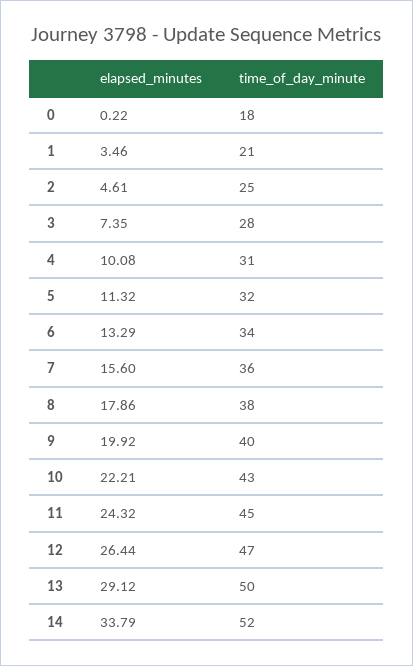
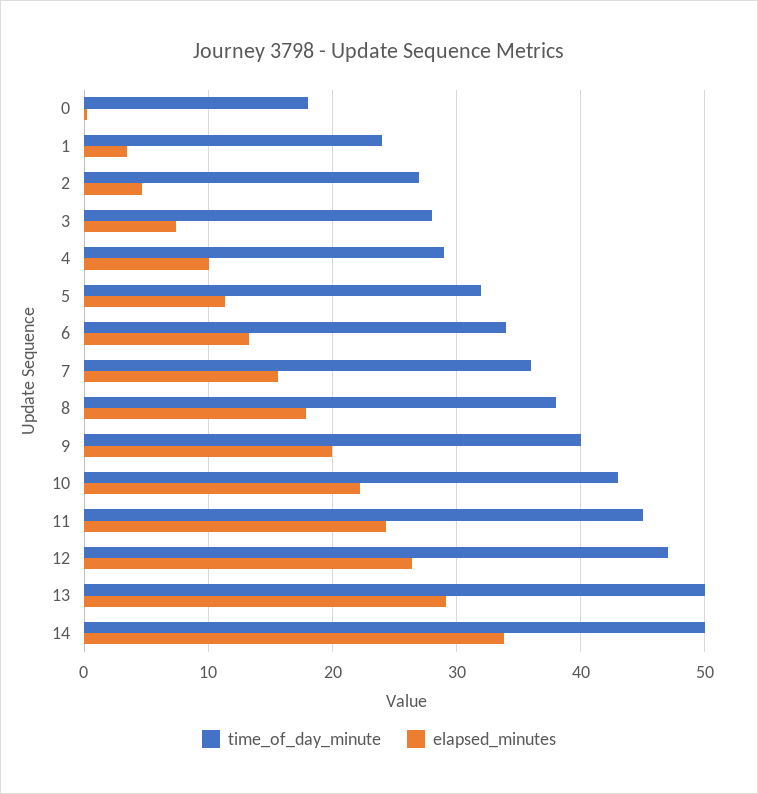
  {
    "elapsed_minutes": {
      "0": 0.22,
      "1": 3.46,
      "2": 4.61,
      "3": 7.35,
      "4": 10.08,
      "5": 11.32,
      "6": 13.29,
      "7": 15.6,
      "8": 17.86,
      "9": 19.92,
      "10": 22.21,
      "11": 24.32,
      "12": 26.44,
      "13": 29.12,
      "14": 33.79
    },
    "time_of_day_minute": {
      "0": 18,
-     "1": 21,
+     "1": 24,
-     "2": 25,
+     "2": 27,
      "3": 28,
-     "4": 31,
+     "4": 29,
      "5": 32,
      "6": 34,
      "7": 36,
      "8": 38,
      "9": 40,
      "10": 43,
      "11": 45,
      "12": 47,
      "13": 50,
-     "14": 52
+     "14": 50
    }
  }

